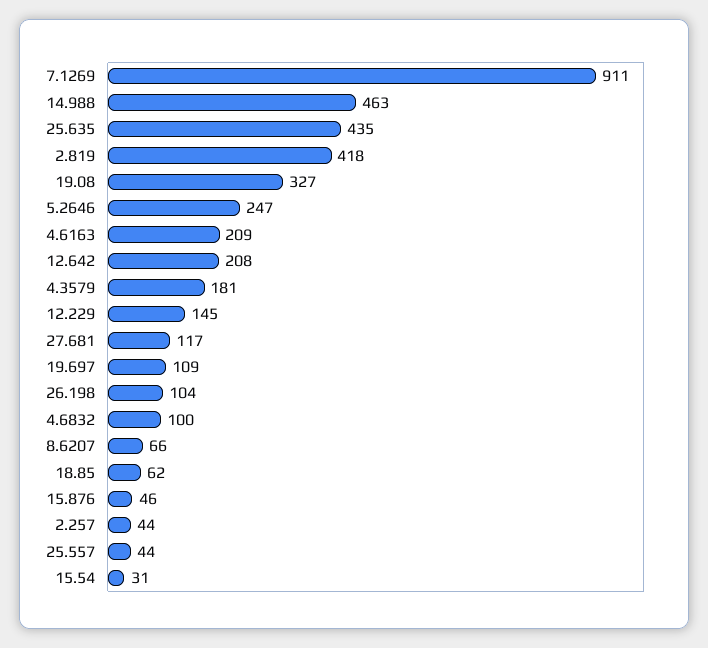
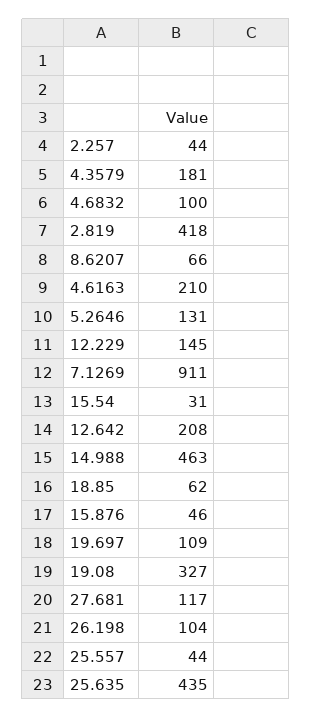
  {
    "7.1269": 911,
    "14.988": 463,
    "25.635": 435,
    "2.819": 418,
    "19.08": 327,
-   "5.2646": 247,
+   "5.2646": 131,
-   "4.6163": 209,
+   "4.6163": 210,
    "12.642": 208,
    "4.3579": 181,
    "12.229": 145,
    "27.681": 117,
    "19.697": 109,
    "26.198": 104,
    "4.6832": 100,
    "8.6207": 66,
    "18.85": 62,
    "15.876": 46,
    "2.257": 44,
    "25.557": 44,
    "15.54": 31
  }

